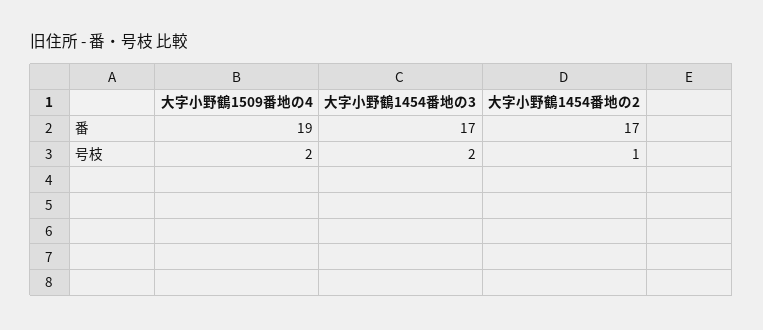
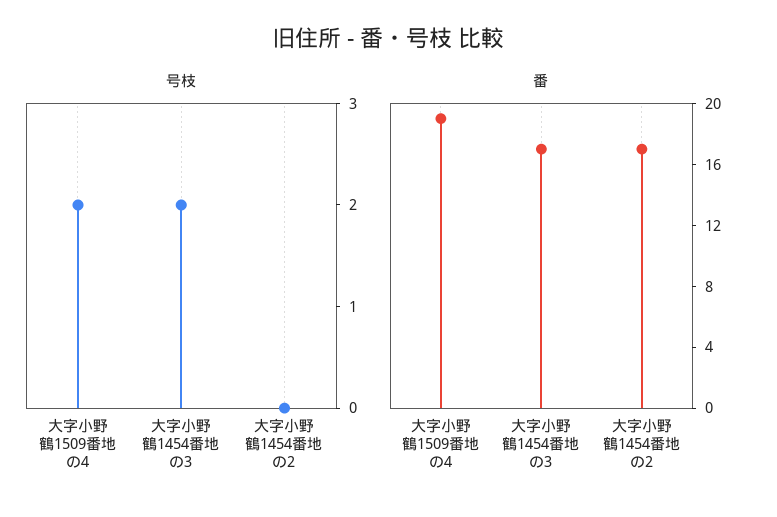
  {
    "番": {
      "大字小野鶴1509番地の4": 19,
      "大字小野鶴1454番地の3": 17,
      "大字小野鶴1454番地の2": 17
    },
    "号枝": {
      "大字小野鶴1509番地の4": 2,
      "大字小野鶴1454番地の3": 2,
-     "大字小野鶴1454番地の2": 1
+     "大字小野鶴1454番地の2": 0
    }
  }

